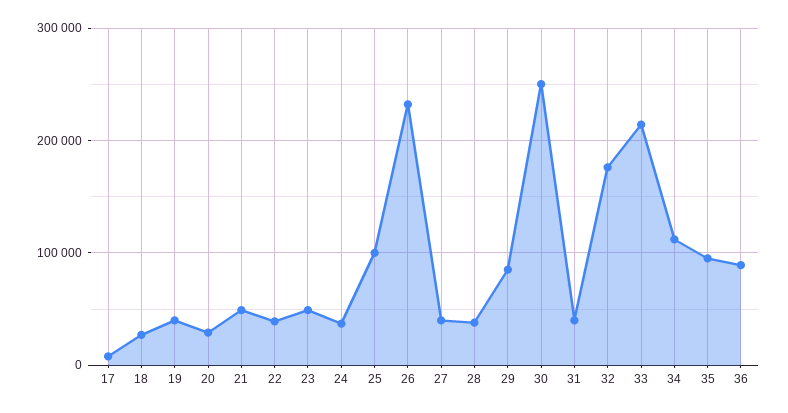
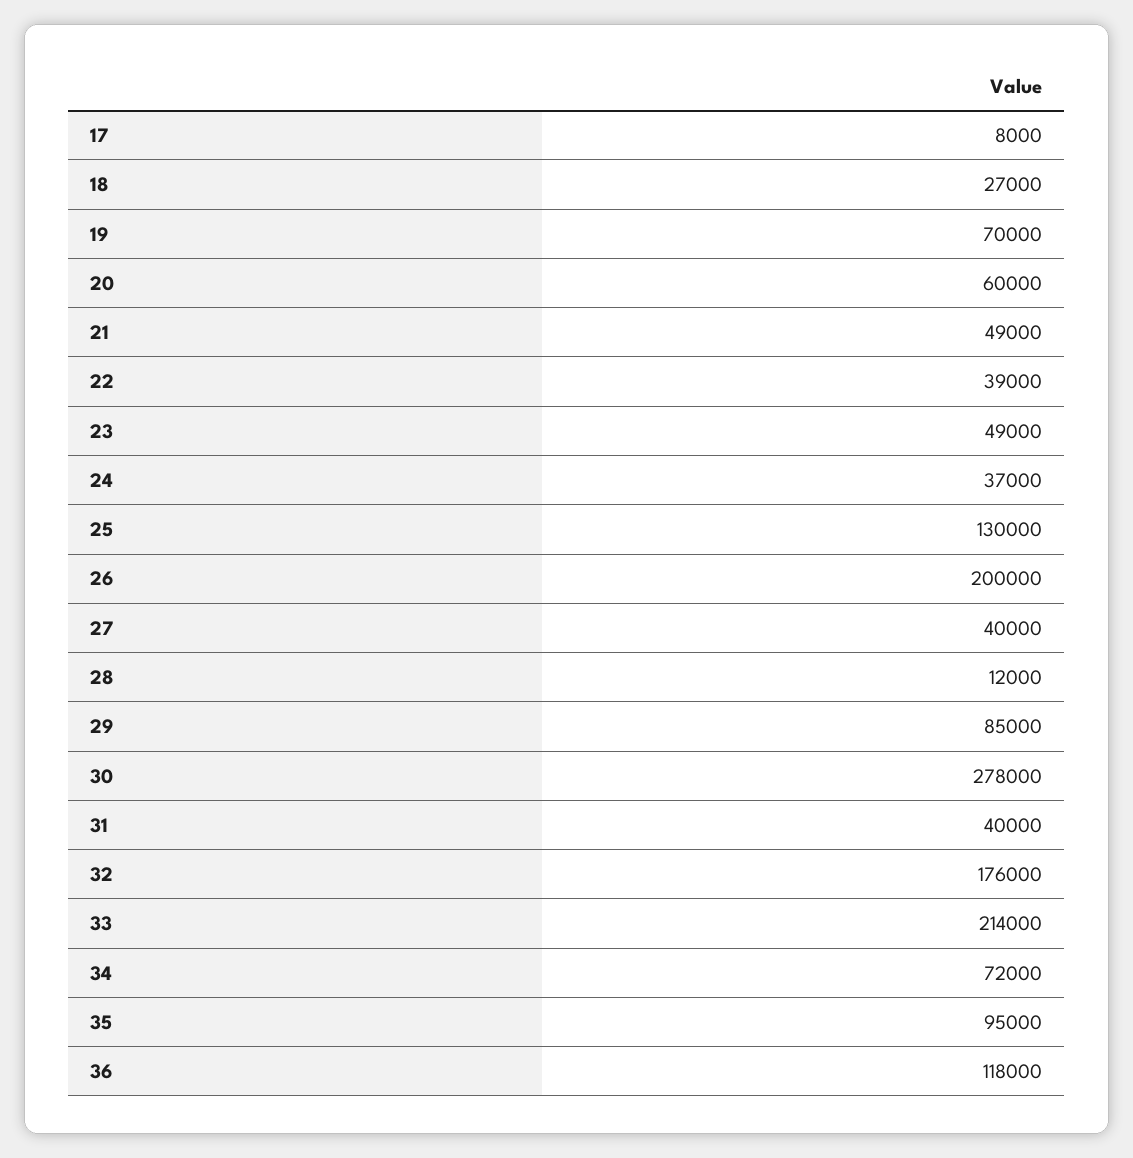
  {
    "17": 8000,
    "18": 27000,
-   "19": 40000,
+   "19": 70000,
-   "20": 30000,
+   "20": 60000,
    "21": 49000,
    "22": 39000,
    "23": 49000,
    "24": 37000,
-   "25": 100000,
+   "25": 130000,
-   "26": 230000,
+   "26": 200000,
    "27": 40000,
-   "28": 40000,
+   "28": 12000,
    "29": 85000,
-   "30": 250000,
+   "30": 278000,
    "31": 40000,
    "32": 176000,
    "33": 214000,
-   "34": 110000,
+   "34": 72000,
    "35": 95000,
-   "36": 90000
+   "36": 118000
  }

